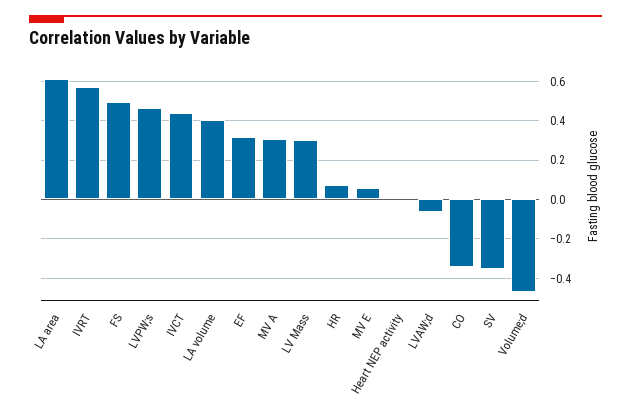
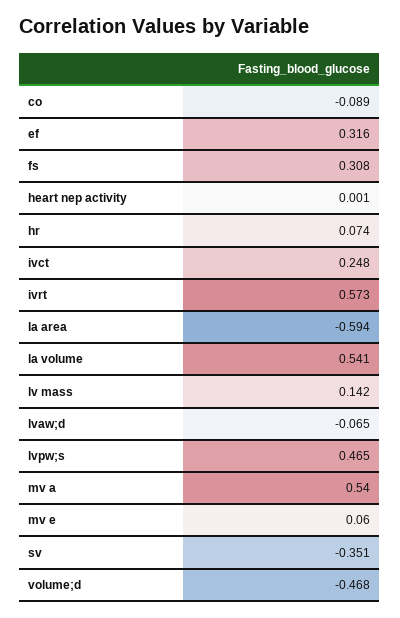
  {
-   "LA area": 0.6,
+   "LA area": -0.594,
    "IVRT": 0.573,
-   "FS": 0.5,
+   "FS": 0.308,
    "LVPW;s": 0.465,
-   "IVCT": 0.45,
+   "IVCT": 0.248,
-   "LA volume": 0.4,
+   "LA volume": 0.541,
    "EF": 0.316,
-   "MV A": 0.3,
+   "MV A": 0.54,
-   "LV Mass": 0.3,
+   "LV Mass": 0.142,
    "HR": 0.074,
    "MV E": 0.06,
    "Heart NEP activity": 0.001,
    "LVAW;d": -0.065,
-   "CO": -0.35,
+   "CO": -0.089,
    "SV": -0.351,
    "Volume;d": -0.468
  }

